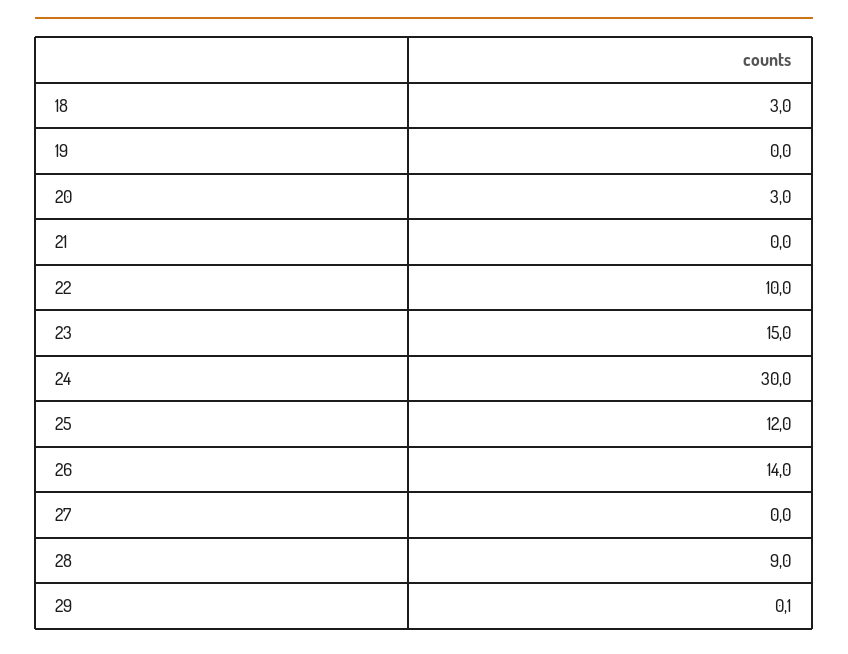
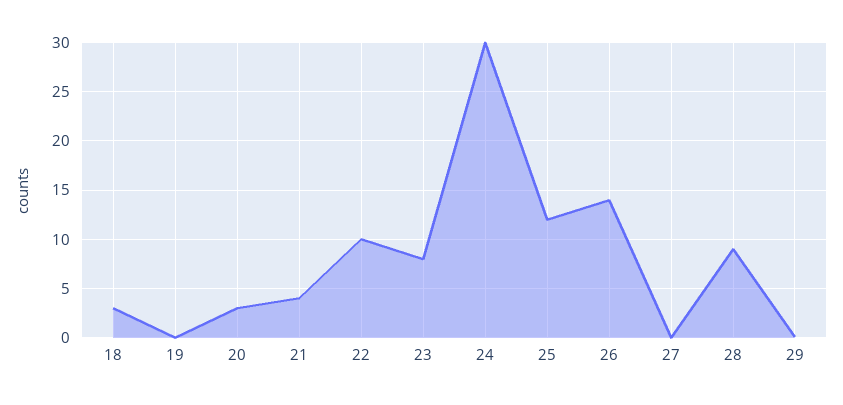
  {
    "18": 3,
    "19": 0,
    "20": 3,
-   "21": 0,
+   "21": 4,
    "22": 10,
-   "23": 15,
+   "23": 8,
    "24": 30,
    "25": 12,
    "26": 14,
    "27": 0,
    "28": 9,
    "29": 0.1
  }

